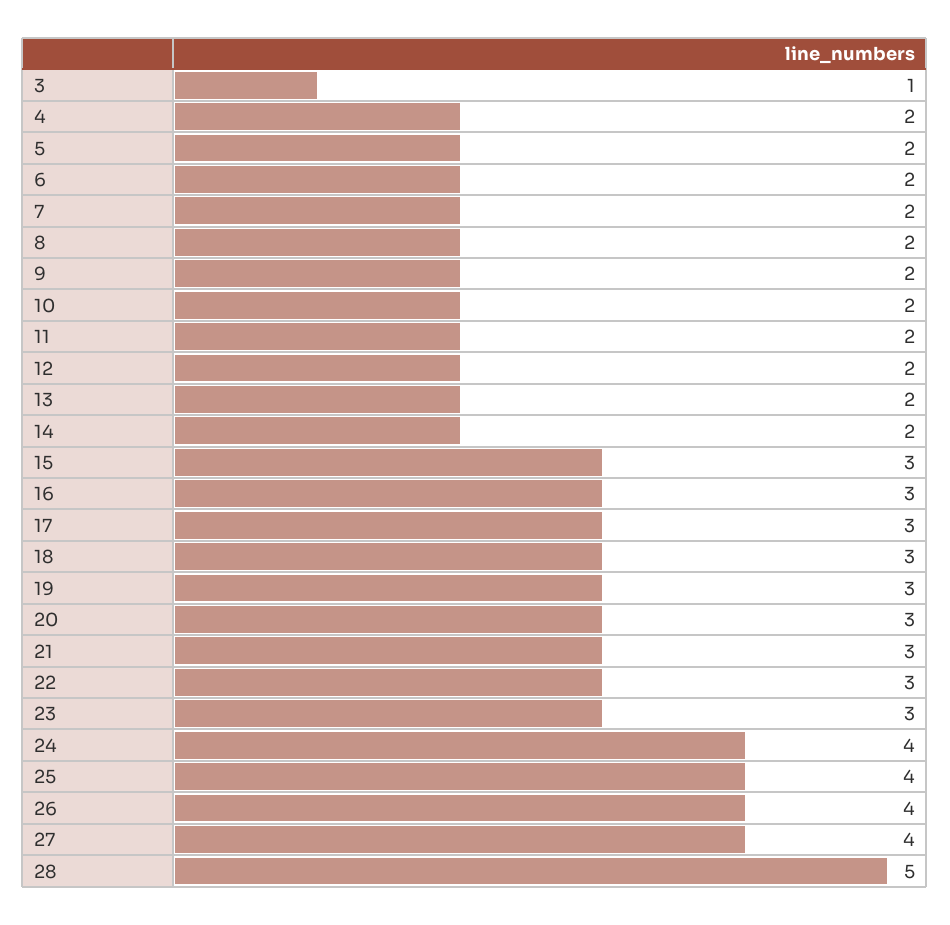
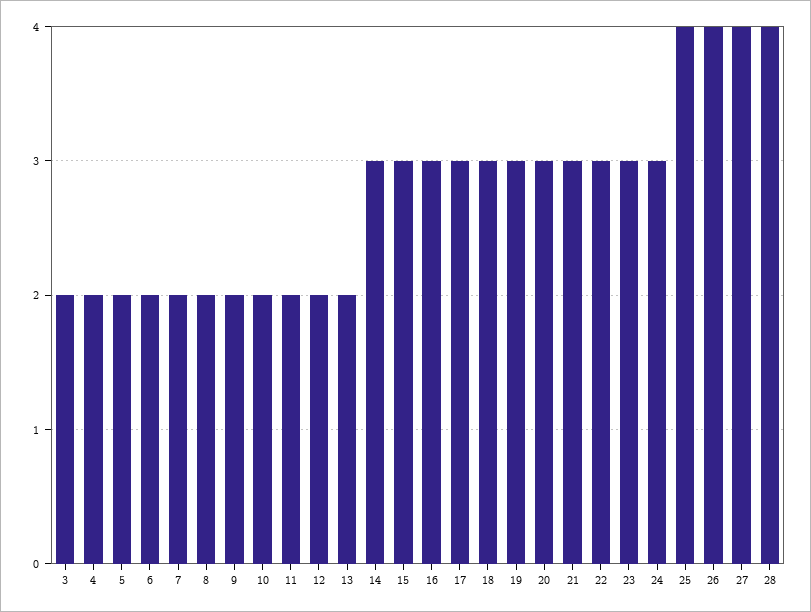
  {
-   "3": 1,
+   "3": 2,
    "4": 2,
    "5": 2,
    "6": 2,
    "7": 2,
    "8": 2,
    "9": 2,
    "10": 2,
    "11": 2,
    "12": 2,
    "13": 2,
-   "14": 2,
+   "14": 3,
    "15": 3,
    "16": 3,
    "17": 3,
    "18": 3,
    "19": 3,
    "20": 3,
    "21": 3,
    "22": 3,
    "23": 3,
-   "24": 4,
+   "24": 3,
    "25": 4,
    "26": 4,
    "27": 4,
-   "28": 5
+   "28": 4
  }

